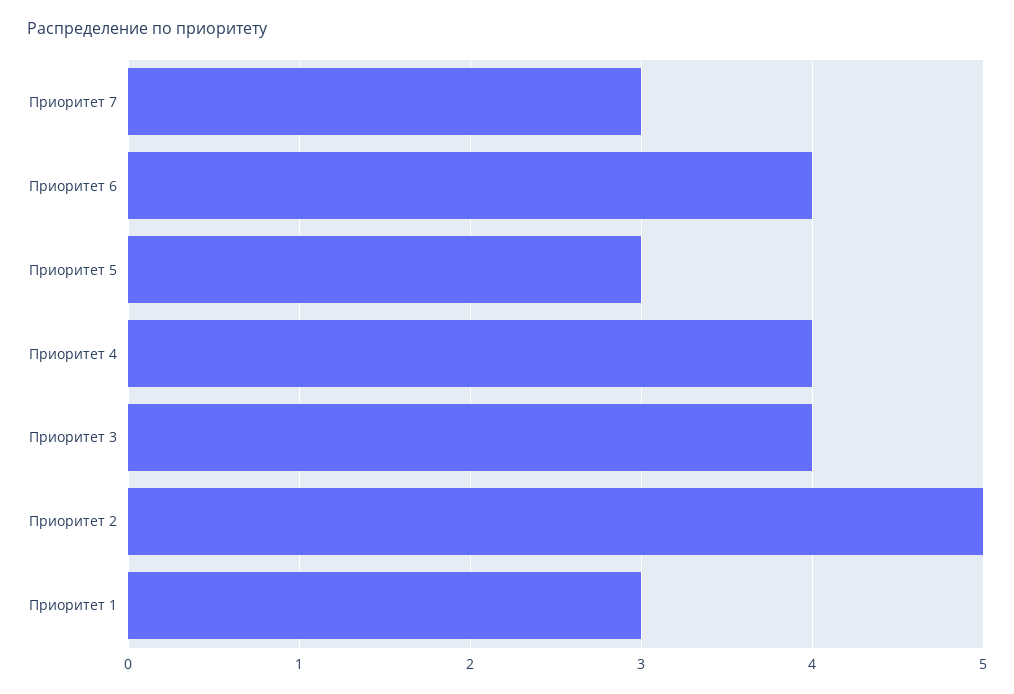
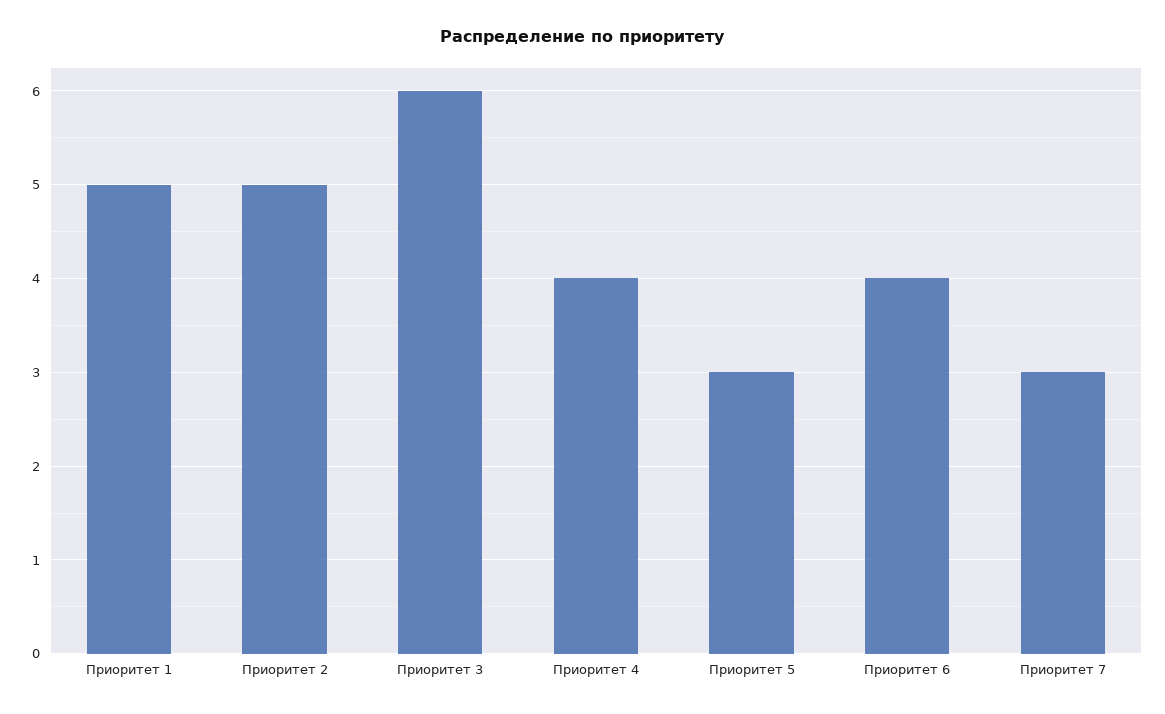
  {
    "Приоритет 7": 3,
    "Приоритет 6": 4,
    "Приоритет 5": 3,
    "Приоритет 4": 4,
-   "Приоритет 3": 4,
+   "Приоритет 3": 6,
    "Приоритет 2": 5,
-   "Приоритет 1": 3
+   "Приоритет 1": 5
  }

